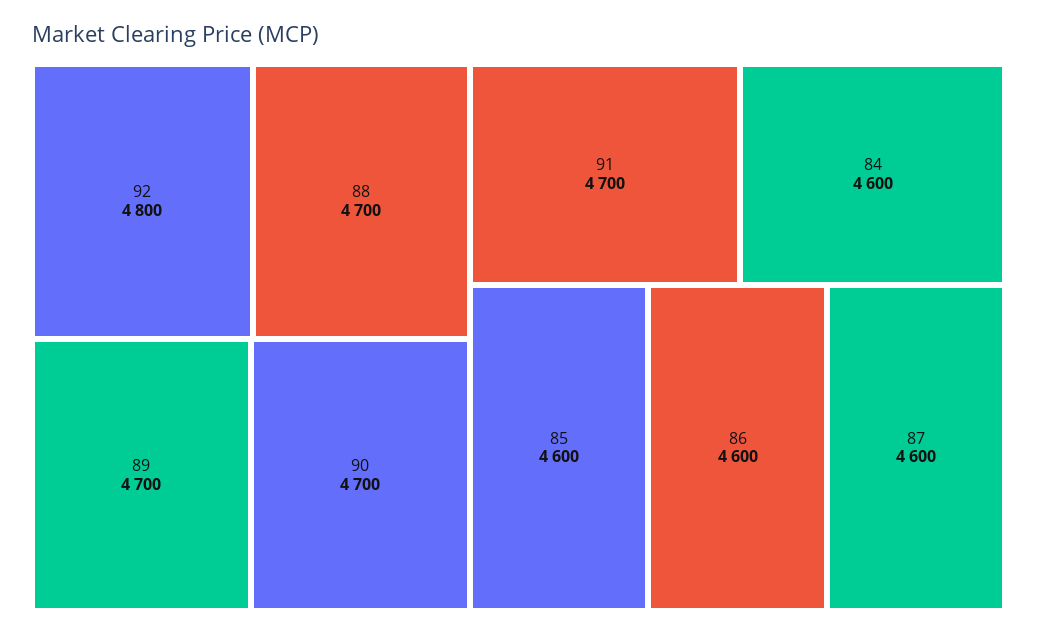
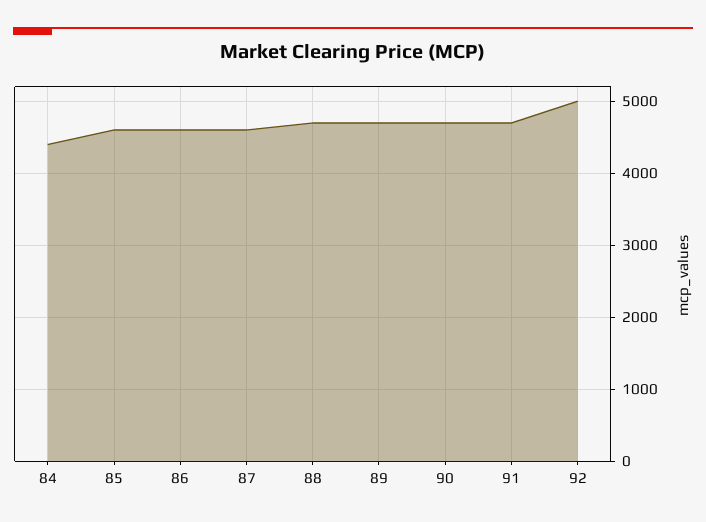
  {
-   "92": 4800,
+   "92": 5000,
    "88": 4700,
    "89": 4700,
    "90": 4700,
    "91": 4700,
-   "84": 4600,
+   "84": 4400,
    "85": 4600,
    "86": 4600,
    "87": 4600
  }

